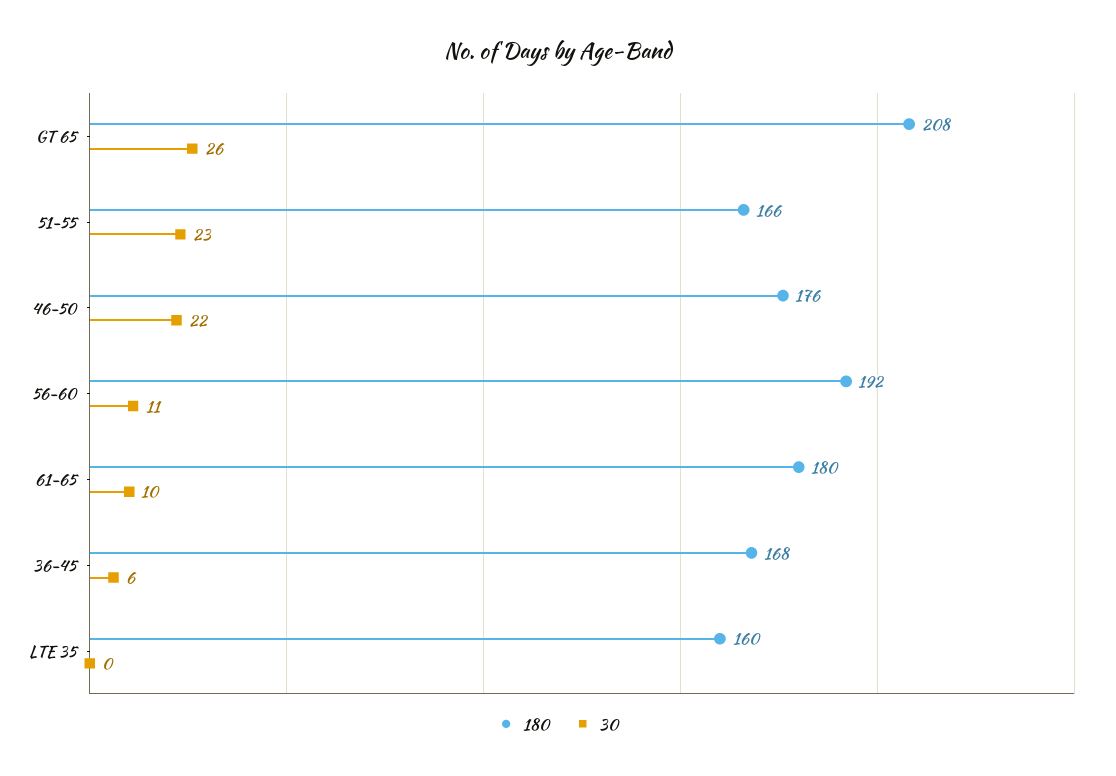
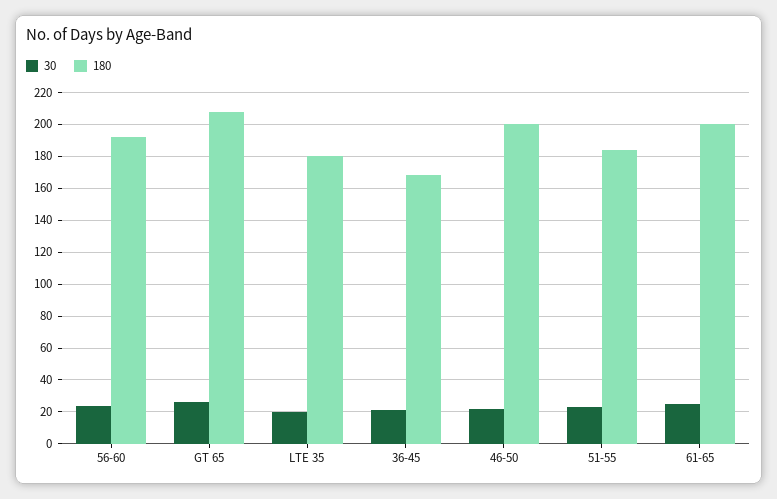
  {
    "180": {
      "GT 65": 208,
-     "51-55": 166,
+     "51-55": 185,
-     "46-50": 176,
+     "46-50": 200,
      "56-60": 192,
-     "61-65": 180,
+     "61-65": 200,
      "36-45": 168,
-     "LTE 35": 160
+     "LTE 35": 180
    },
    "30": {
      "GT 65": 26,
      "51-55": 23,
      "46-50": 22,
-     "56-60": 11,
+     "56-60": 25,
-     "61-65": 10,
+     "61-65": 25,
-     "36-45": 6,
+     "36-45": 20,
-     "LTE 35": 0
+     "LTE 35": 20
    }
  }

